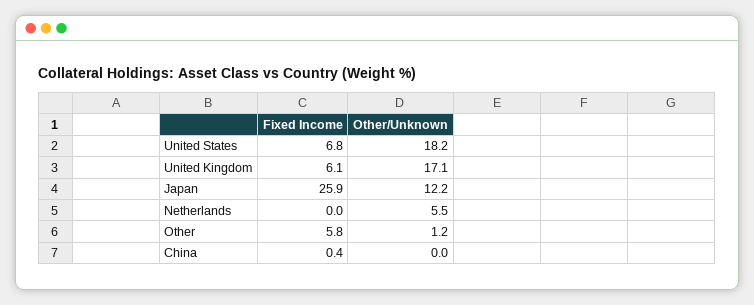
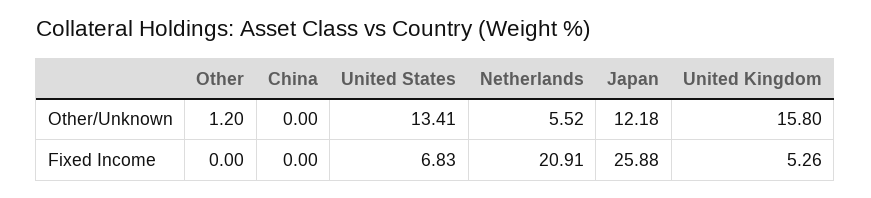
  {
    "Fixed Income": {
      "United States": 6.83,
-     "United Kingdom": 6.1,
+     "United Kingdom": 5.26,
      "Japan": 25.88,
-     "Netherlands": 0,
+     "Netherlands": 20.91,
-     "Other": 5.8,
+     "Other": 0,
-     "China": 0.4
+     "China": 0
    },
    "Other/Unknown": {
-     "United States": 18.2,
+     "United States": 13.41,
-     "United Kingdom": 17.1,
+     "United Kingdom": 15.8,
      "Japan": 12.18,
      "Netherlands": 5.52,
      "Other": 1.2,
      "China": 0
    }
  }

